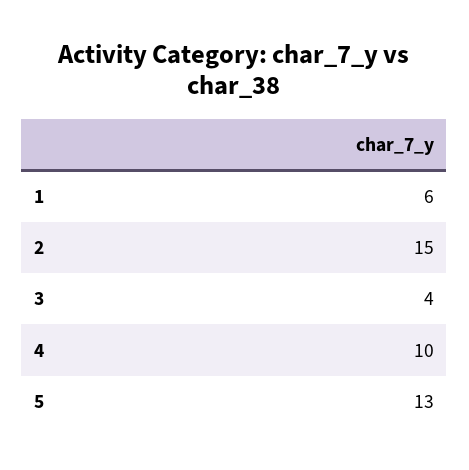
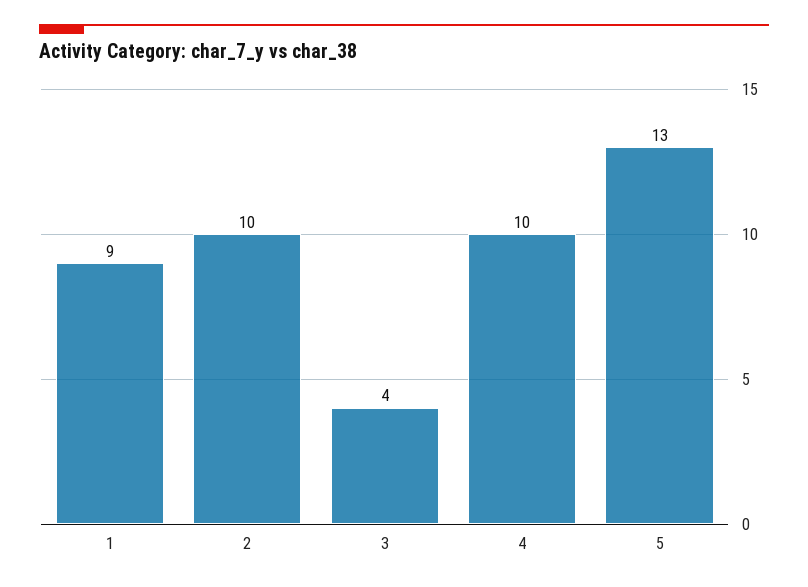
  {
-   "1": 6,
+   "1": 9,
-   "2": 15,
+   "2": 10,
    "3": 4,
    "4": 10,
    "5": 13
  }

